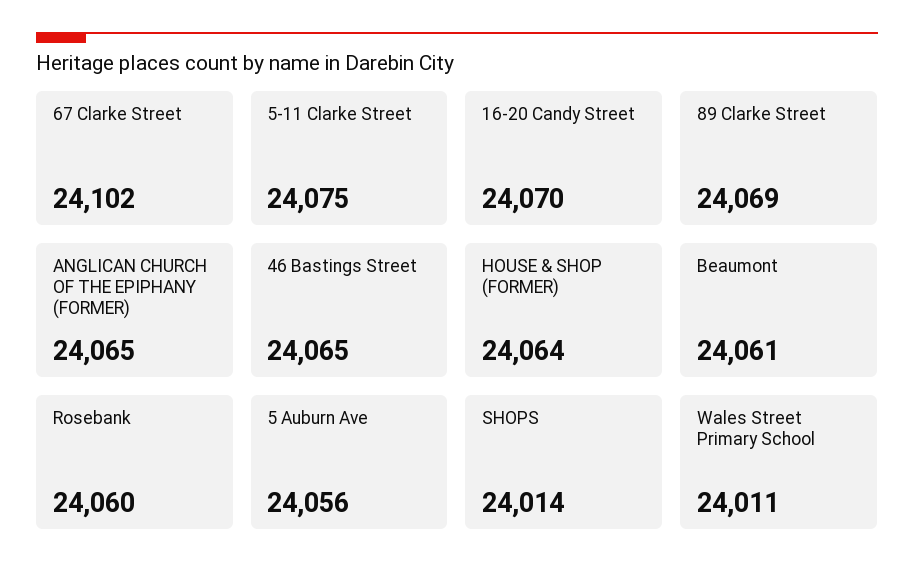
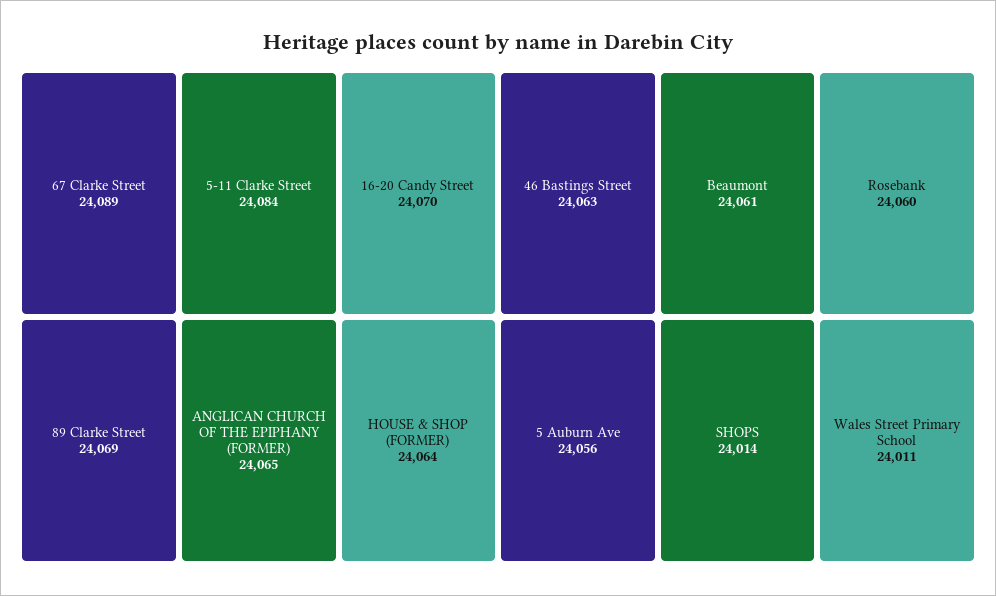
  {
-   "67 Clarke Street": 24102,
+   "67 Clarke Street": 24089,
-   "5-11 Clarke Street": 24075,
+   "5-11 Clarke Street": 24084,
    "16-20 Candy Street": 24070,
    "89 Clarke Street": 24069,
    "ANGLICAN CHURCH OF THE EPIPHANY (FORMER)": 24065,
-   "46 Bastings Street": 24065,
+   "46 Bastings Street": 24063,
    "HOUSE & SHOP (FORMER)": 24064,
    "Beaumont": 24061,
    "Rosebank": 24060,
    "5 Auburn Ave": 24056,
    "SHOPS": 24014,
    "Wales Street Primary School": 24011
  }

